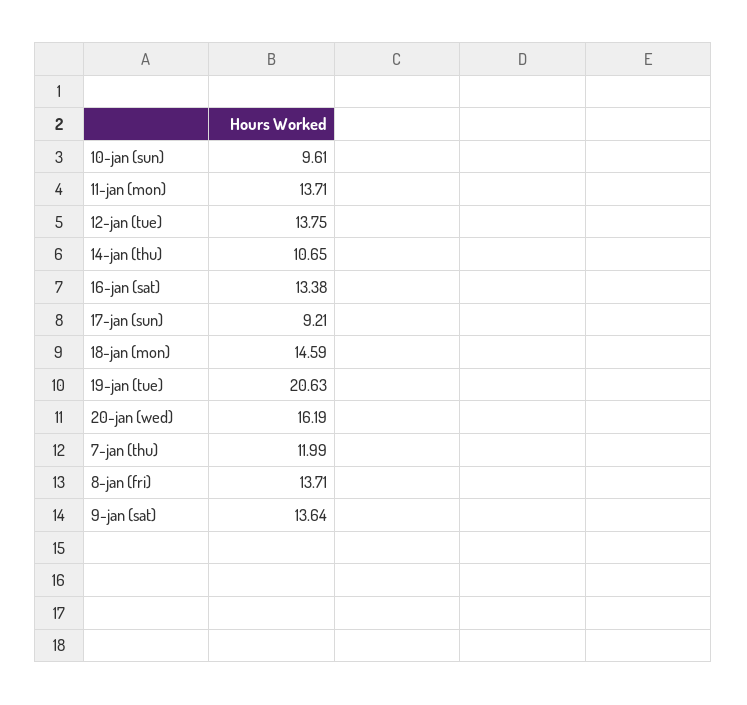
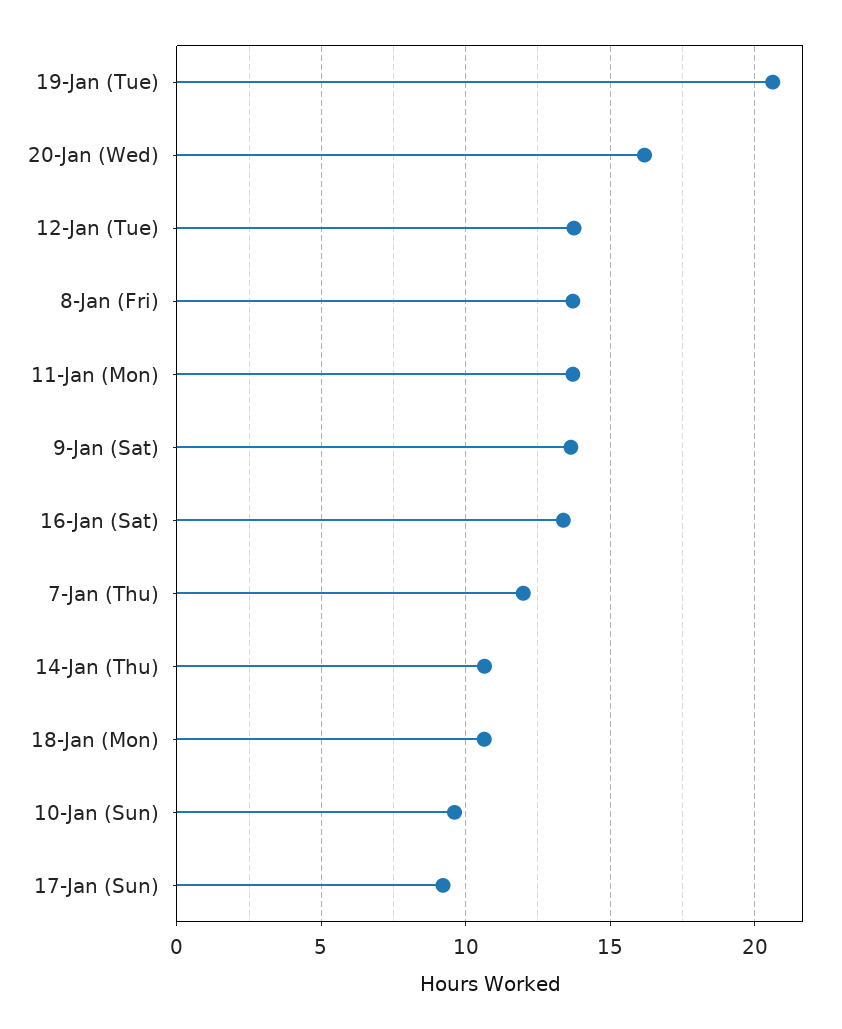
  {
    "10-jan (sun)": 9.61,
    "11-jan (mon)": 13.71,
    "12-jan (tue)": 13.75,
    "14-jan (thu)": 10.65,
    "16-jan (sat)": 13.38,
    "17-jan (sun)": 9.21,
-   "18-jan (mon)": 14.59,
+   "18-jan (mon)": 10.5,
    "19-jan (tue)": 20.63,
    "20-jan (wed)": 16.19,
    "7-jan (thu)": 11.99,
    "8-jan (fri)": 13.71,
    "9-jan (sat)": 13.64
  }

